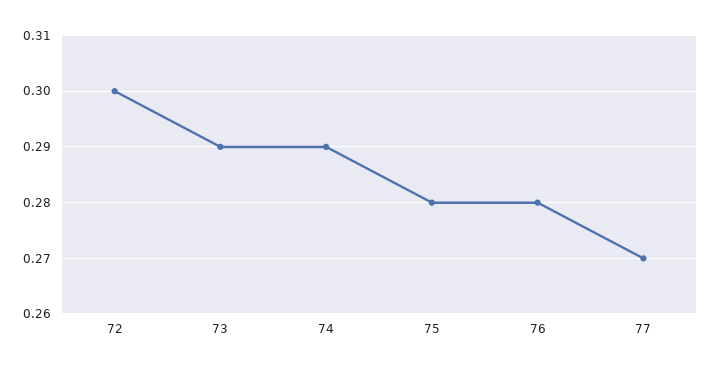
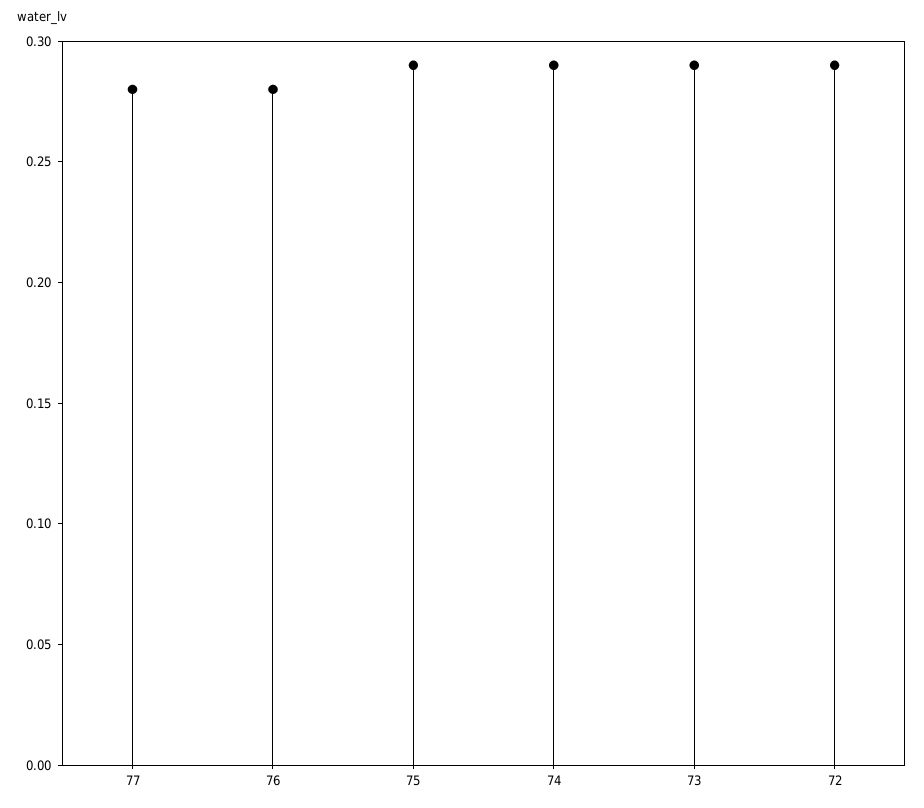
  {
-   "72": 0.3,
+   "72": 0.29,
    "73": 0.29,
    "74": 0.29,
-   "75": 0.28,
+   "75": 0.29,
    "76": 0.28,
-   "77": 0.27
+   "77": 0.28
  }

